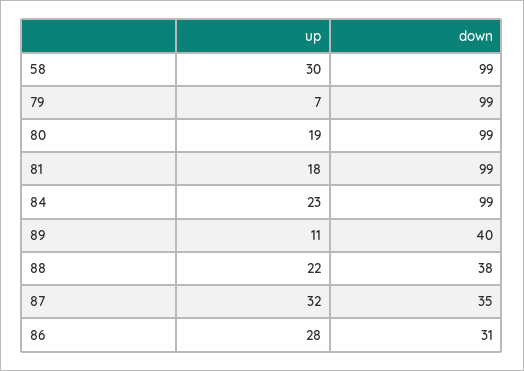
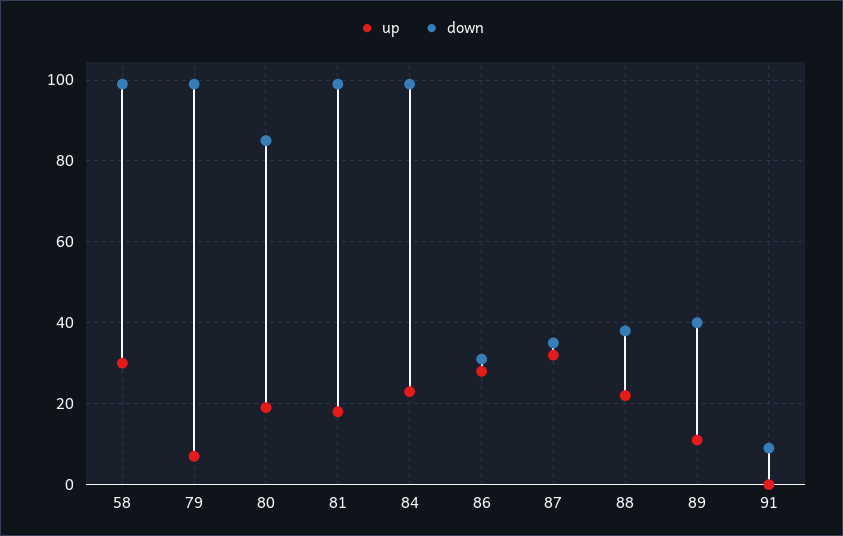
  {
    "up": {
      "58": 30,
      "79": 7,
      "80": 19,
      "81": 18,
      "84": 23,
      "89": 11,
      "88": 22,
      "87": 32,
-     "86": 28
+     "86": 28,
+     "91": 0
    },
    "down": {
      "58": 99,
      "79": 99,
-     "80": 99,
+     "80": 85,
      "81": 99,
      "84": 99,
      "89": 40,
      "88": 38,
      "87": 35,
-     "86": 31
+     "86": 31,
+     "91": 10
    }
  }

